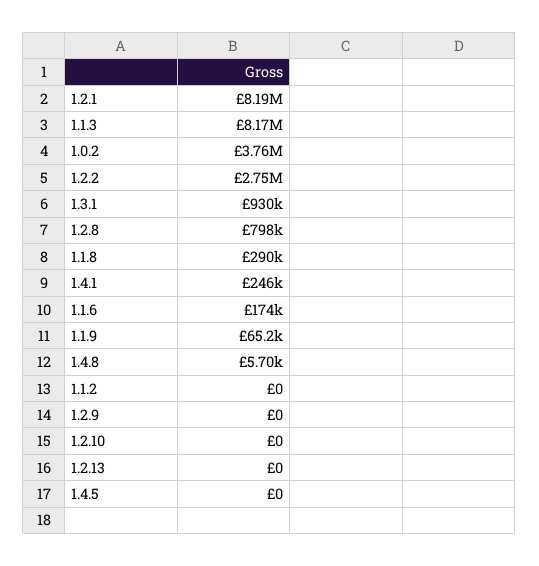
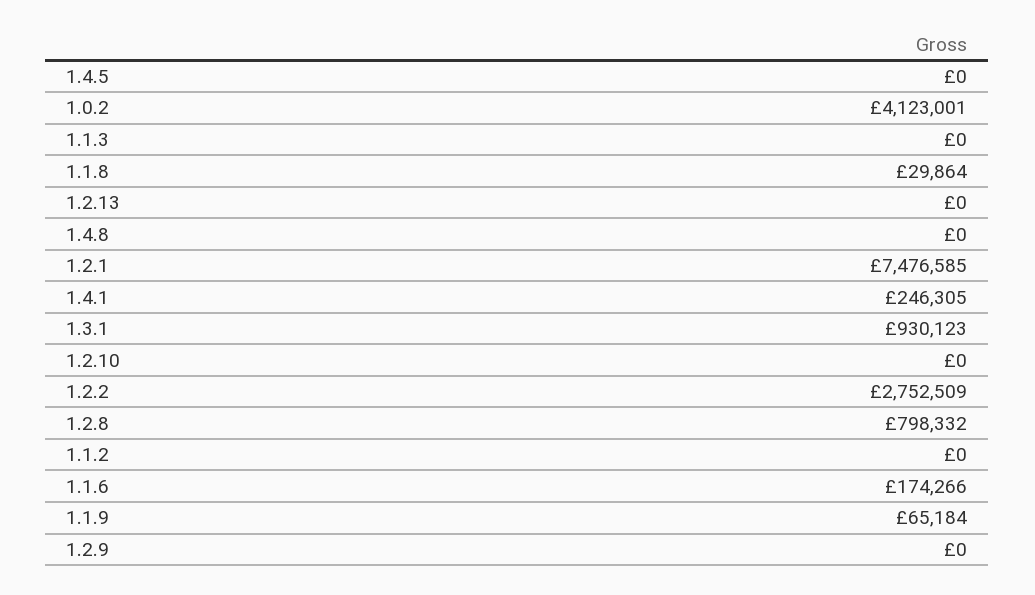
  {
-   "1.2.1": 8190000,
+   "1.2.1": 7476585,
-   "1.1.3": 8170000,
+   "1.1.3": 0,
-   "1.0.2": 3760000,
+   "1.0.2": 4123001,
    "1.2.2": 2752509,
    "1.3.1": 930123,
    "1.2.8": 798332,
-   "1.1.8": 290000,
+   "1.1.8": 29864,
    "1.4.1": 246305,
    "1.1.6": 174266,
    "1.1.9": 65184,
-   "1.4.8": 5700,
+   "1.4.8": 0,
    "1.1.2": 0,
    "1.2.9": 0,
    "1.2.10": 0,
    "1.2.13": 0,
    "1.4.5": 0
  }

